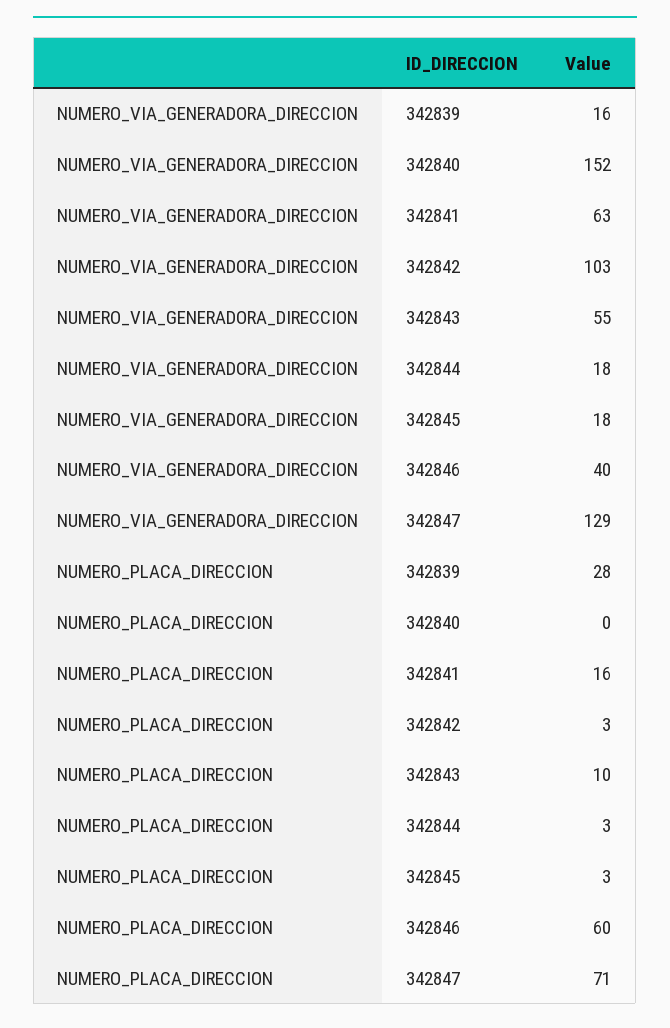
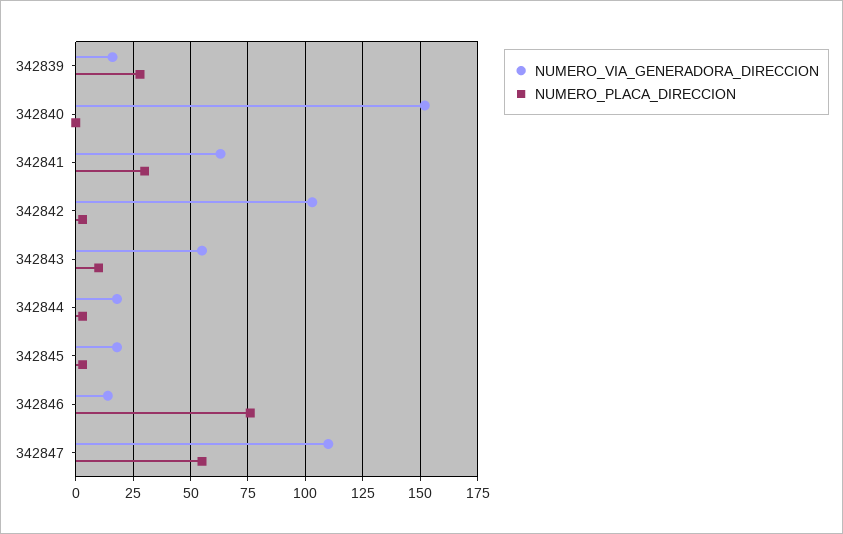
  {
    "NUMERO_VIA_GENERADORA_DIRECCION": {
      "342839": 16,
      "342840": 152,
      "342841": 63,
      "342842": 103,
      "342843": 55,
      "342844": 18,
      "342845": 18,
-     "342846": 40,
+     "342846": 15,
-     "342847": 129
+     "342847": 110
    },
    "NUMERO_PLACA_DIRECCION": {
      "342839": 28,
      "342840": 0,
-     "342841": 16,
+     "342841": 30,
      "342842": 3,
      "342843": 10,
      "342844": 3,
      "342845": 3,
-     "342846": 60,
+     "342846": 75,
-     "342847": 71
+     "342847": 55
    }
  }

